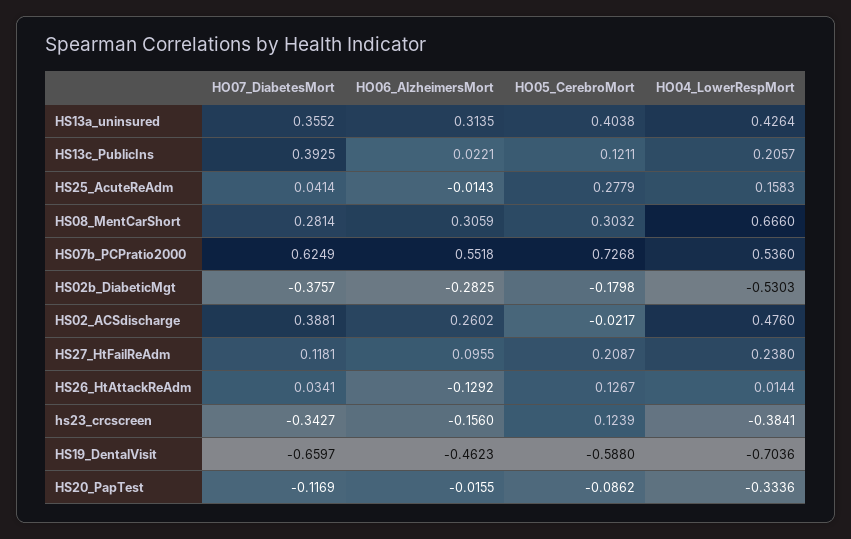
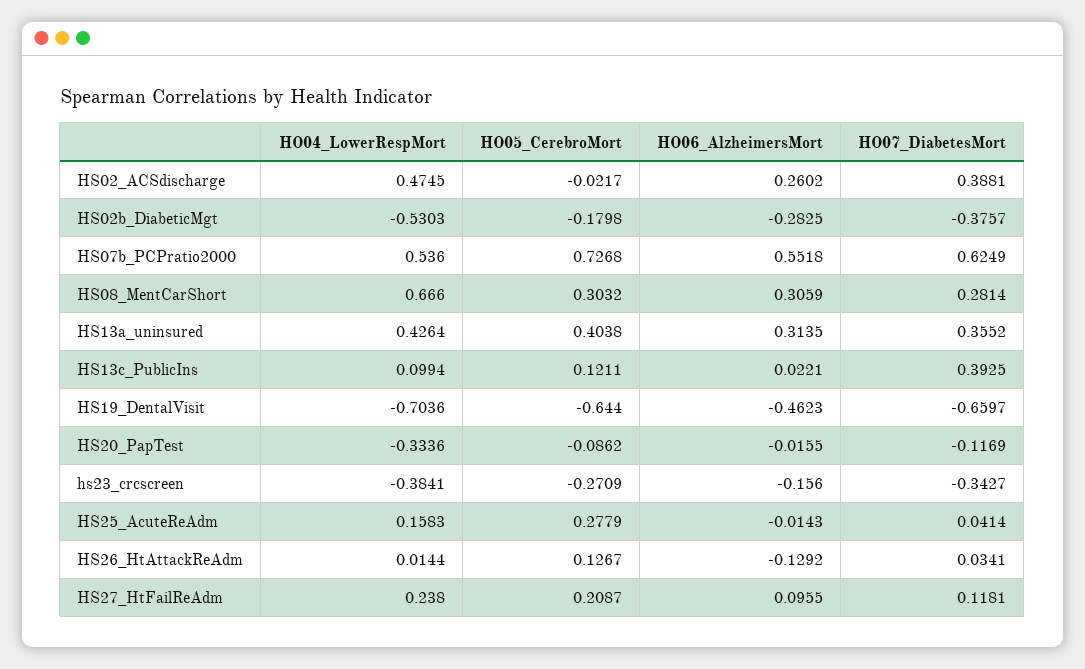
  {
    "HO07_DiabetesMort": {
      "HS13a_uninsured": 0.3552,
      "HS13c_PublicIns": 0.3925,
      "HS25_AcuteReAdm": 0.0414,
      "HS08_MentCarShort": 0.2814,
      "HS07b_PCPratio2000": 0.6249,
      "HS02b_DiabeticMgt": -0.3757,
      "HS02_ACSdischarge": 0.3881,
      "HS27_HtFailReAdm": 0.1181,
      "HS26_HtAttackReAdm": 0.0341,
      "hs23_crcscreen": -0.3427,
      "HS19_DentalVisit": -0.6597,
      "HS20_PapTest": -0.1169
    },
    "HO06_AlzheimersMort": {
      "HS13a_uninsured": 0.3135,
      "HS13c_PublicIns": 0.0221,
      "HS25_AcuteReAdm": -0.0143,
      "HS08_MentCarShort": 0.3059,
      "HS07b_PCPratio2000": 0.5518,
      "HS02b_DiabeticMgt": -0.2825,
      "HS02_ACSdischarge": 0.2602,
      "HS27_HtFailReAdm": 0.0955,
      "HS26_HtAttackReAdm": -0.1292,
      "hs23_crcscreen": -0.156,
      "HS19_DentalVisit": -0.4623,
      "HS20_PapTest": -0.0155
    },
    "HO05_CerebroMort": {
      "HS13a_uninsured": 0.4038,
      "HS13c_PublicIns": 0.1211,
      "HS25_AcuteReAdm": 0.2779,
      "HS08_MentCarShort": 0.3032,
      "HS07b_PCPratio2000": 0.7268,
      "HS02b_DiabeticMgt": -0.1798,
      "HS02_ACSdischarge": -0.0217,
      "HS27_HtFailReAdm": 0.2087,
      "HS26_HtAttackReAdm": 0.1267,
-     "hs23_crcscreen": 0.1239,
+     "hs23_crcscreen": -0.2709,
-     "HS19_DentalVisit": -0.588,
+     "HS19_DentalVisit": -0.644,
      "HS20_PapTest": -0.0862
    },
    "HO04_LowerRespMort": {
      "HS13a_uninsured": 0.4264,
-     "HS13c_PublicIns": 0.2057,
+     "HS13c_PublicIns": 0.0994,
      "HS25_AcuteReAdm": 0.1583,
      "HS08_MentCarShort": 0.666,
      "HS07b_PCPratio2000": 0.536,
      "HS02b_DiabeticMgt": -0.5303,
-     "HS02_ACSdischarge": 0.476,
+     "HS02_ACSdischarge": 0.4745,
      "HS27_HtFailReAdm": 0.238,
      "HS26_HtAttackReAdm": 0.0144,
      "hs23_crcscreen": -0.3841,
      "HS19_DentalVisit": -0.7036,
      "HS20_PapTest": -0.3336
    }
  }

